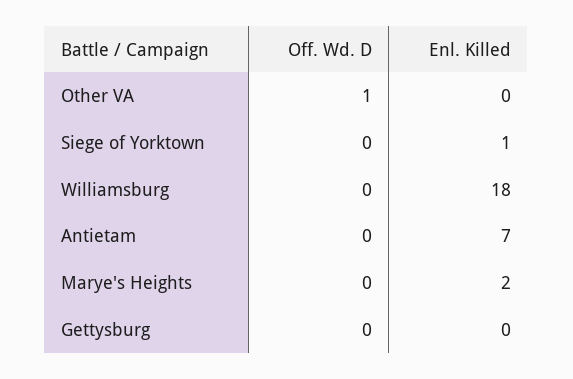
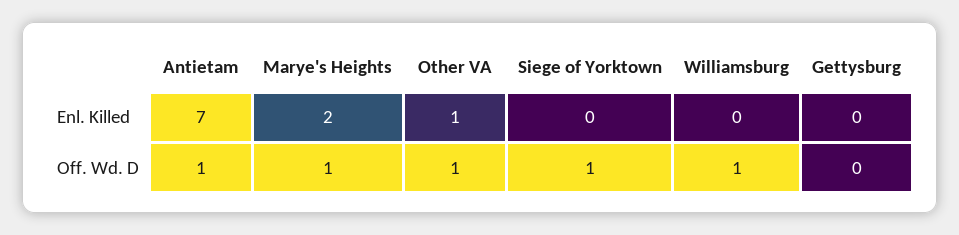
  {
    "Off. Wd. D": {
      "Other VA": 1,
-     "Siege of Yorktown": 0,
+     "Siege of Yorktown": 1,
-     "Williamsburg": 0,
+     "Williamsburg": 1,
-     "Antietam": 0,
+     "Antietam": 1,
-     "Marye's Heights": 0,
+     "Marye's Heights": 1,
      "Gettysburg": 0
    },
    "Enl. Killed": {
-     "Other VA": 0,
+     "Other VA": 1,
-     "Siege of Yorktown": 1,
+     "Siege of Yorktown": 0,
-     "Williamsburg": 18,
+     "Williamsburg": 0,
      "Antietam": 7,
      "Marye's Heights": 2,
      "Gettysburg": 0
    }
  }

